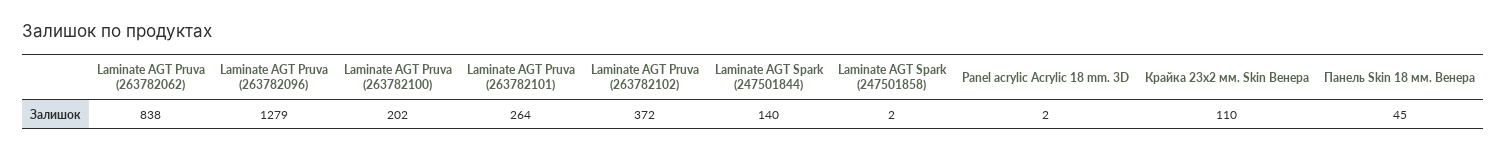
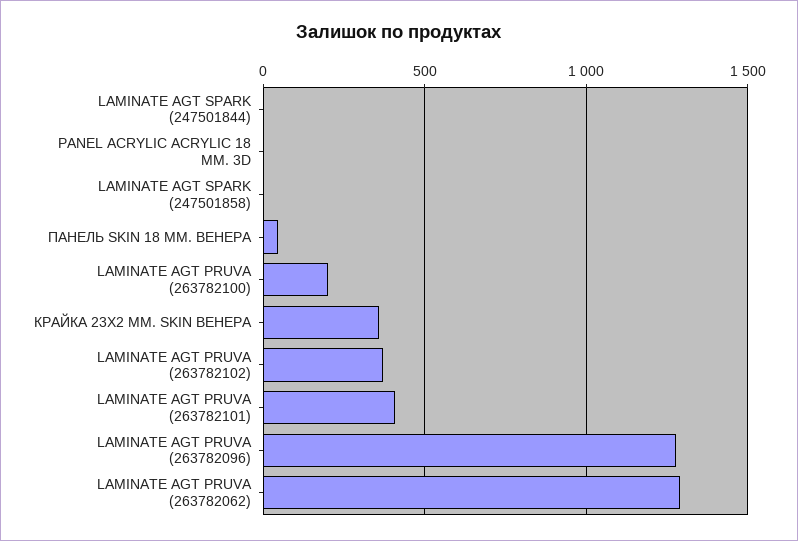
  {
-   "Laminate AGT Pruva (263782062)": 838,
+   "Laminate AGT Pruva (263782062)": 1300,
    "Laminate AGT Pruva (263782096)": 1279,
    "Laminate AGT Pruva (263782100)": 202,
-   "Laminate AGT Pruva (263782101)": 264,
+   "Laminate AGT Pruva (263782101)": 400,
    "Laminate AGT Pruva (263782102)": 372,
-   "Laminate AGT Spark (247501844)": 140,
+   "Laminate AGT Spark (247501844)": 0,
    "Laminate AGT Spark (247501858)": 2,
    "Panel acrylic Acrylic 18 mm. 3D": 2,
-   "Крайка 23x2 мм. Skin Венера": 110,
+   "Крайка 23x2 мм. Skin Венера": 350,
    "Панель Skin 18 мм. Венера": 45
  }

